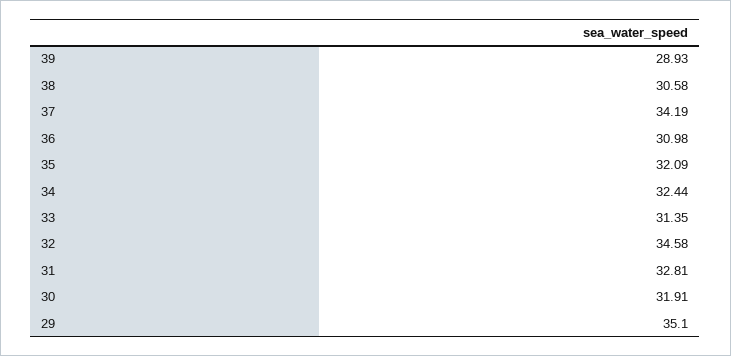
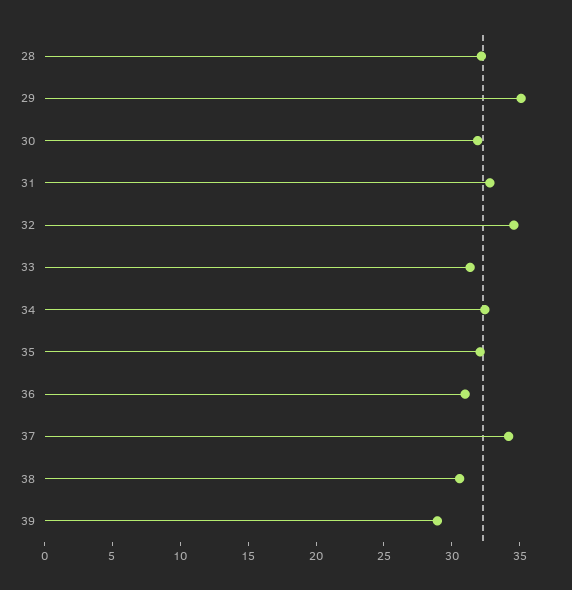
  {
    "39": 28.93,
    "38": 30.58,
    "37": 34.19,
    "36": 30.98,
    "35": 32.09,
    "34": 32.44,
    "33": 31.35,
    "32": 34.58,
    "31": 32.81,
    "30": 31.91,
-   "29": 35.1
+   "29": 35.1,
+   "28": 32
  }

